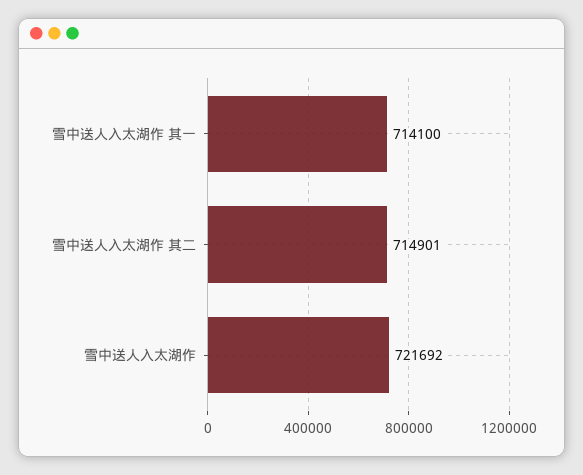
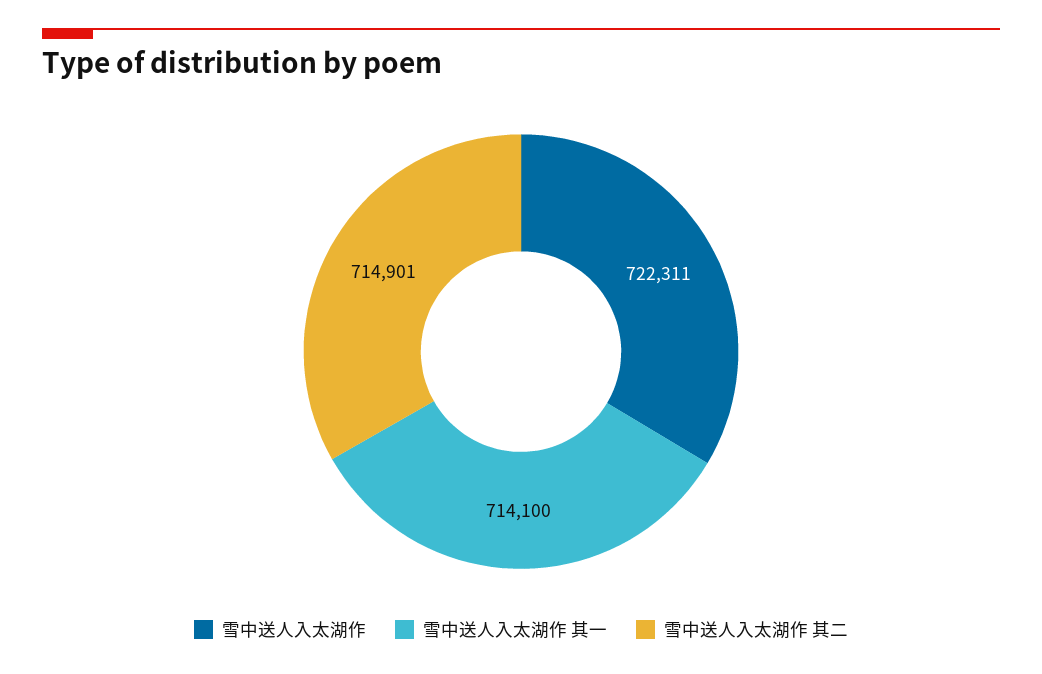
  {
    "雪中送人入太湖作 其一": 714100,
    "雪中送人入太湖作 其二": 714901,
-   "雪中送人入太湖作": 721692
+   "雪中送人入太湖作": 722311
  }

